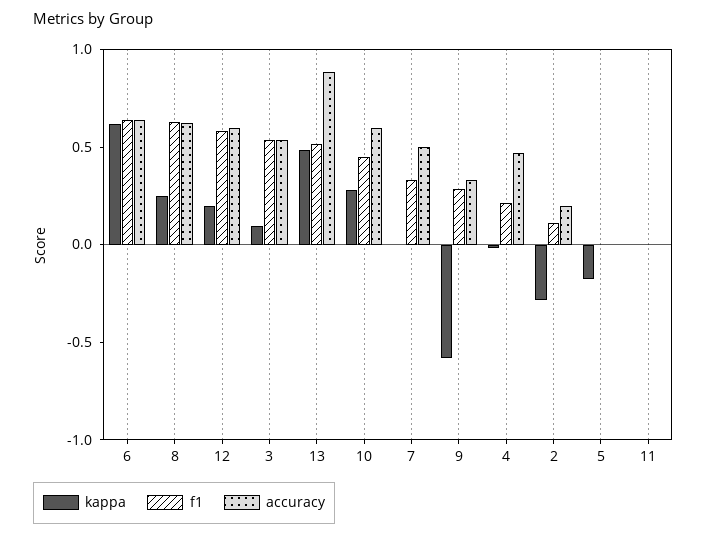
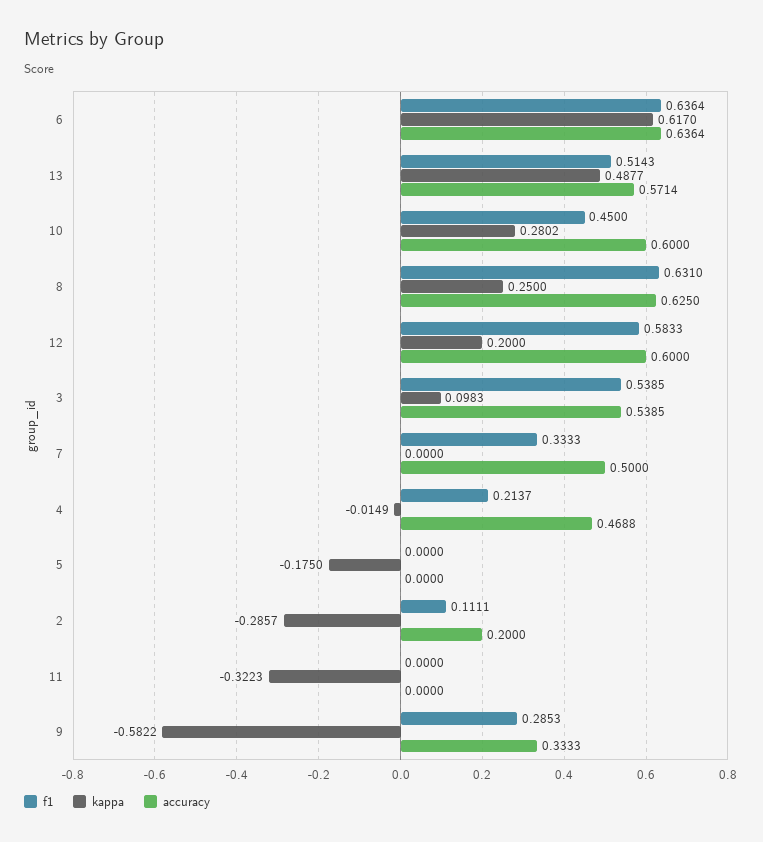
  {
    "kappa": {
      "6": 0.617,
      "8": 0.25,
      "12": 0.2,
      "3": 0.0983,
      "13": 0.4877,
      "10": 0.2802,
      "7": 0,
      "9": -0.5822,
      "4": -0.0149,
      "2": -0.2857,
      "5": -0.175,
-     "11": 0
+     "11": -0.3223
    },
    "f1": {
      "6": 0.6364,
      "8": 0.631,
      "12": 0.5833,
      "3": 0.5385,
      "13": 0.5143,
      "10": 0.45,
      "7": 0.3333,
      "9": 0.2853,
      "4": 0.2137,
      "2": 0.1111,
      "5": 0,
      "11": 0
    },
    "accuracy": {
      "6": 0.6364,
      "8": 0.625,
      "12": 0.6,
      "3": 0.5385,
-     "13": 0.9,
+     "13": 0.5714,
      "10": 0.6,
      "7": 0.5,
      "9": 0.3333,
      "4": 0.4688,
      "2": 0.2,
      "5": 0,
      "11": 0
    }
  }

